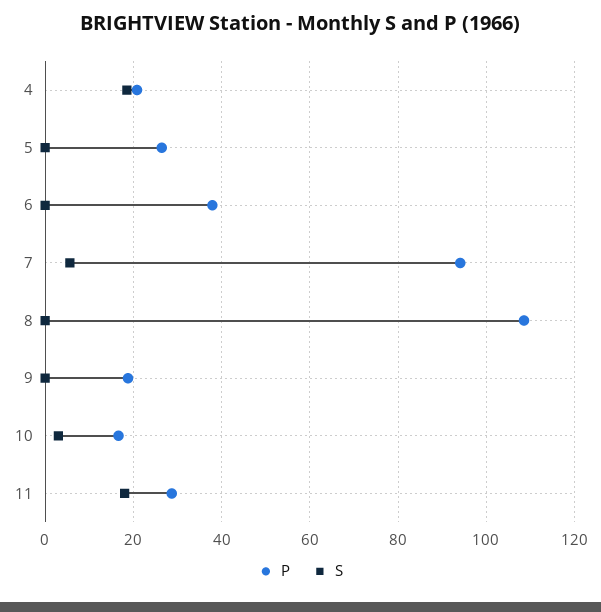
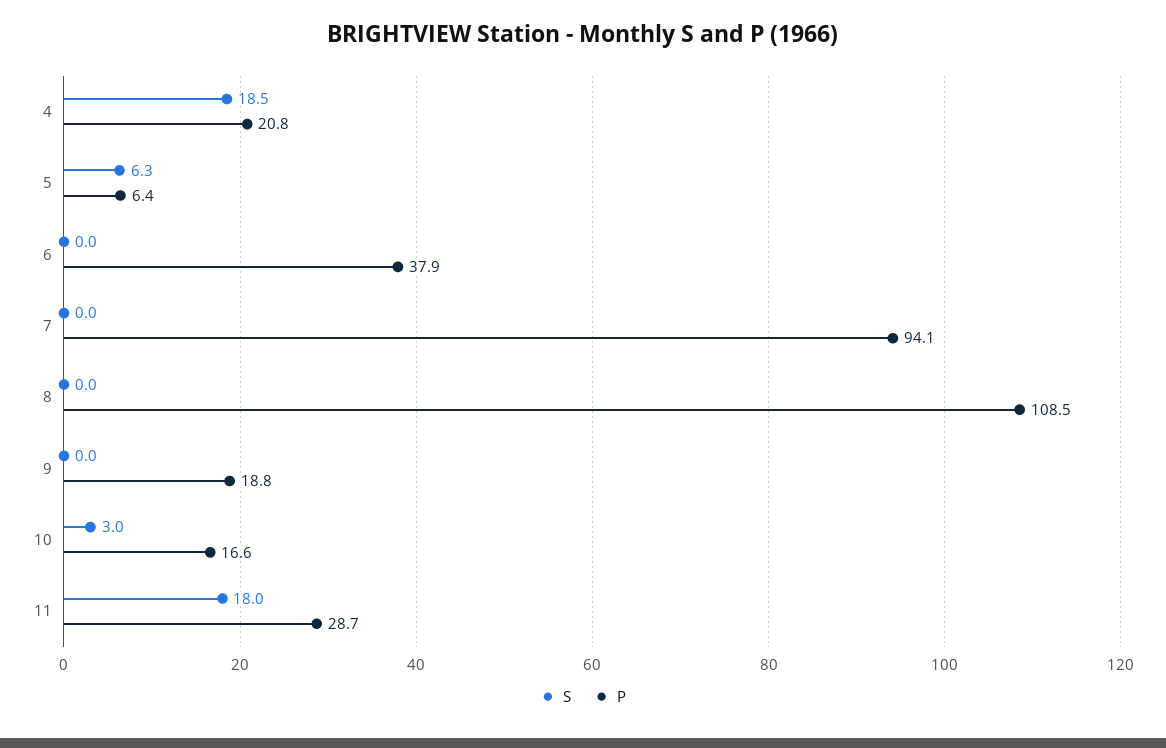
  {
    "P": {
      "4": 20.8,
-     "5": 26,
+     "5": 6.4,
      "6": 37.9,
      "7": 94.1,
      "8": 108.5,
      "9": 18.8,
      "10": 16.6,
      "11": 28.7
    },
    "S": {
      "4": 18.5,
-     "5": 0,
+     "5": 6.3,
      "6": 0,
-     "7": 6,
+     "7": 0,
      "8": 0,
      "9": 0,
      "10": 3,
      "11": 18
    }
  }

